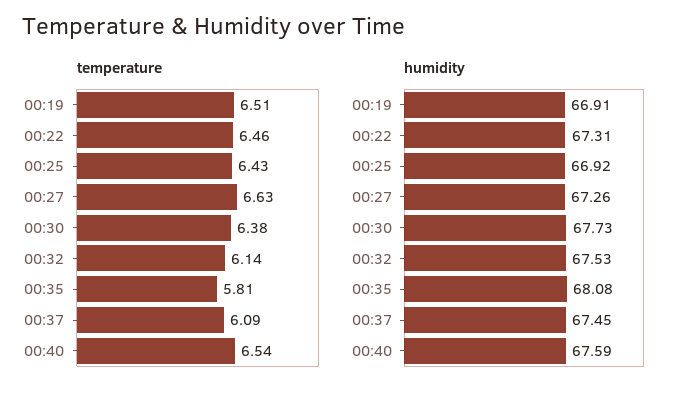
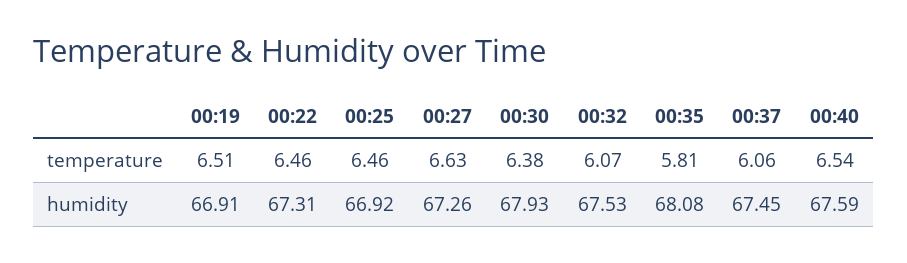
  {
    "temperature": {
      "00:19": 6.51,
      "00:22": 6.46,
-     "00:25": 6.43,
+     "00:25": 6.46,
      "00:27": 6.63,
      "00:30": 6.38,
-     "00:32": 6.14,
+     "00:32": 6.07,
      "00:35": 5.81,
-     "00:37": 6.09,
+     "00:37": 6.06,
      "00:40": 6.54
    },
    "humidity": {
      "00:19": 66.91,
      "00:22": 67.31,
      "00:25": 66.92,
      "00:27": 67.26,
-     "00:30": 67.73,
+     "00:30": 67.93,
      "00:32": 67.53,
      "00:35": 68.08,
      "00:37": 67.45,
      "00:40": 67.59
    }
  }

